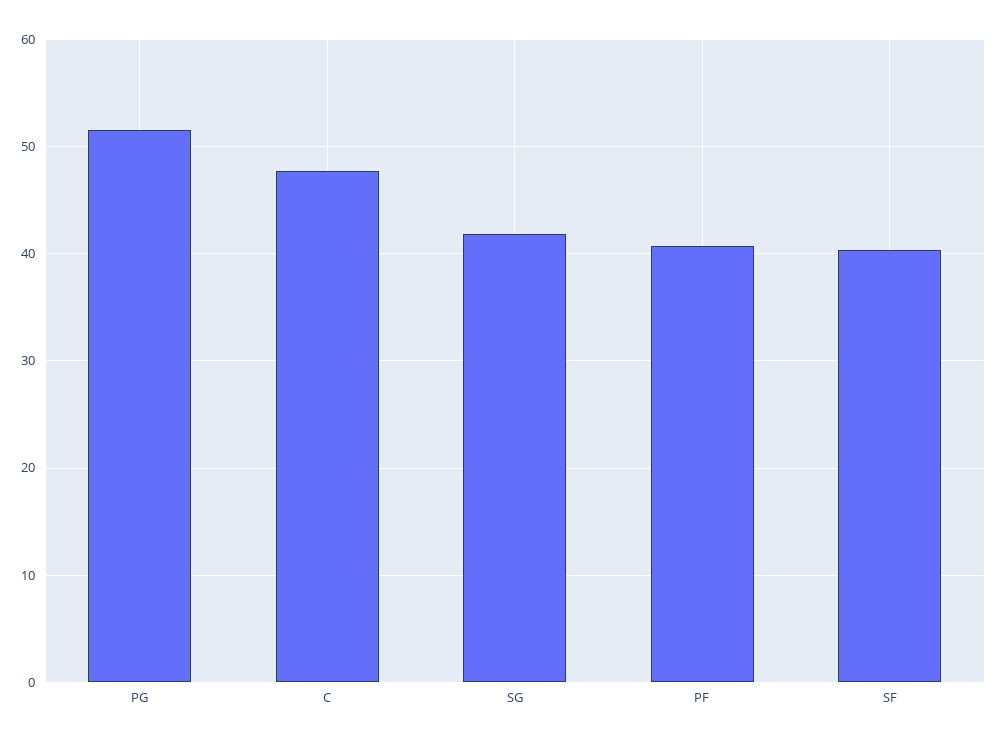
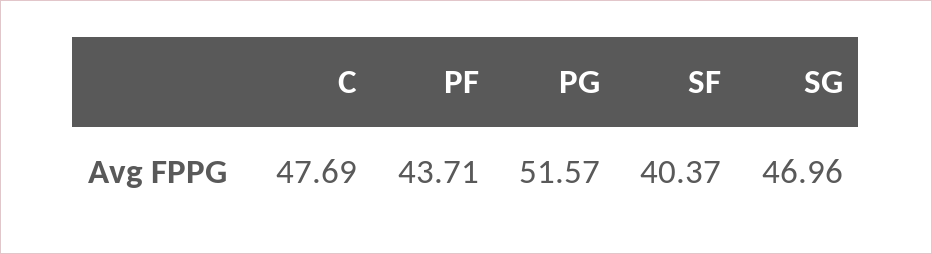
  {
    "PG": 51.57,
    "C": 47.69,
-   "SG": 42,
+   "SG": 46.96,
-   "PF": 41,
+   "PF": 43.71,
    "SF": 40.37
  }

